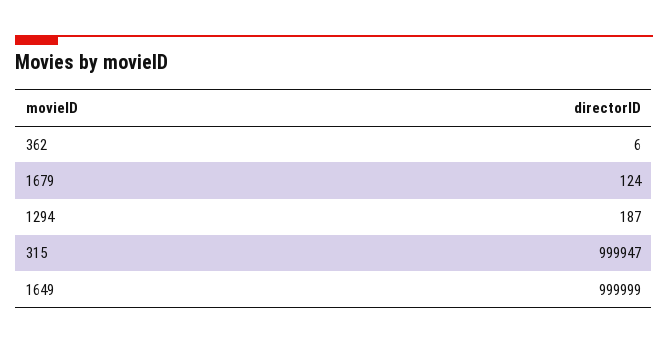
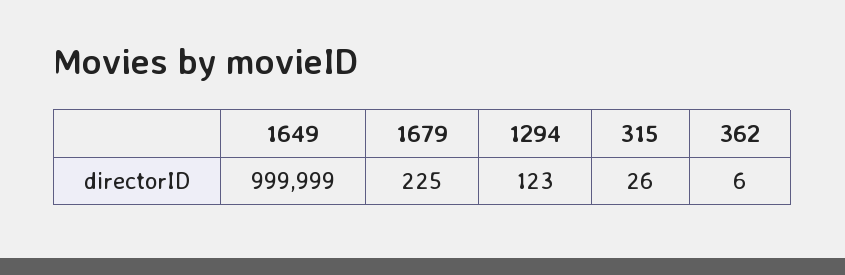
  {
    "362": 6,
-   "1679": 124,
+   "1679": 225,
-   "1294": 187,
+   "1294": 123,
-   "315": 999947,
+   "315": 26,
    "1649": 999999
  }

